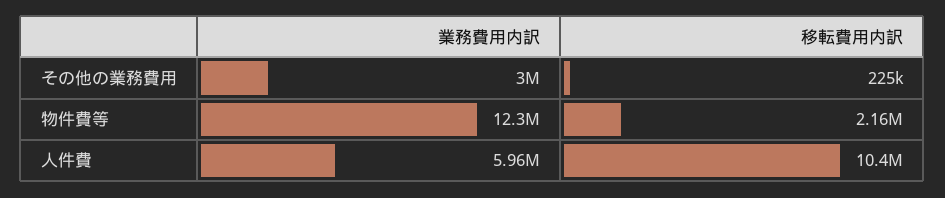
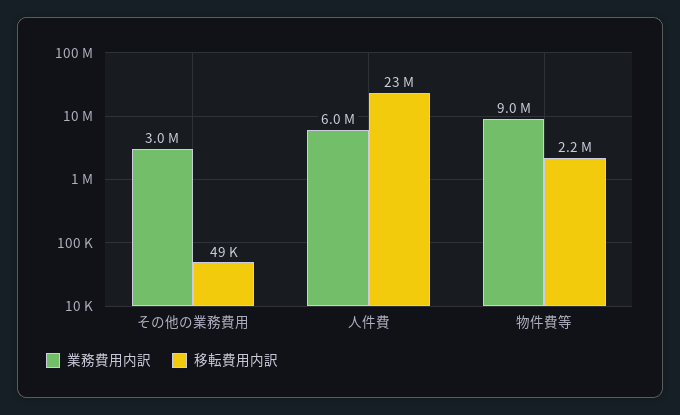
  {
    "業務費用内訳": {
      "その他の業務費用": 3000000,
-     "物件費等": 12300000,
+     "物件費等": 9000000,
      "人件費": 5960000
    },
    "移転費用内訳": {
-     "その他の業務費用": 225000,
+     "その他の業務費用": 49000,
      "物件費等": 2160000,
-     "人件費": 10400000
+     "人件費": 23000000
    }
  }

